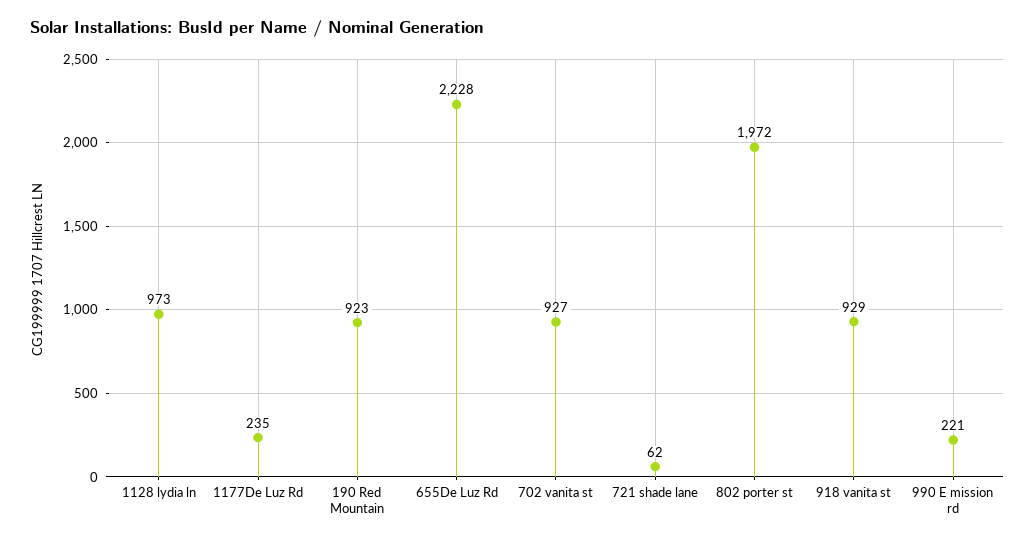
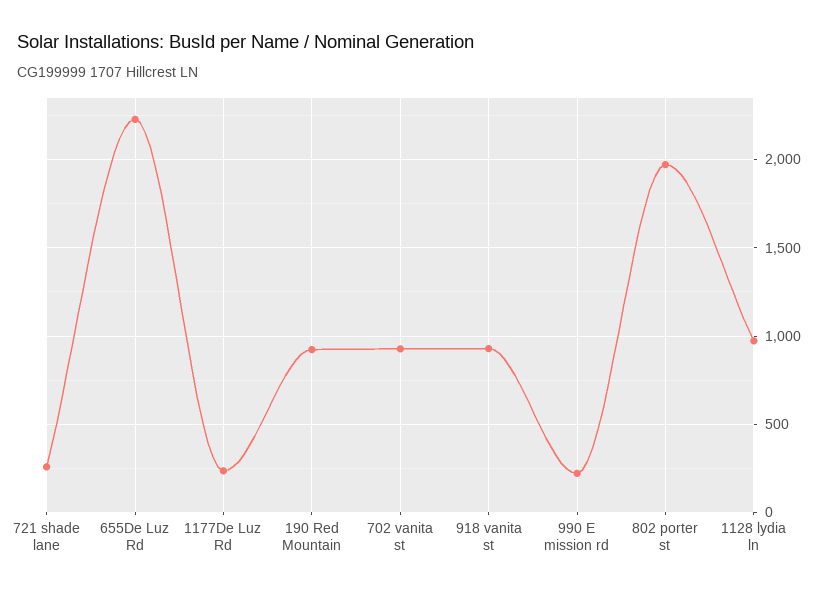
  {
    "1128 lydia ln": 973,
    "1177De Luz Rd": 235,
    "190 Red Mountain": 923,
    "655De Luz Rd": 2228,
    "702 vanita st": 927,
-   "721 shade lane": 62,
+   "721 shade lane": 250,
    "802 porter st": 1972,
    "918 vanita st": 929,
    "990 E mission rd": 221
  }

